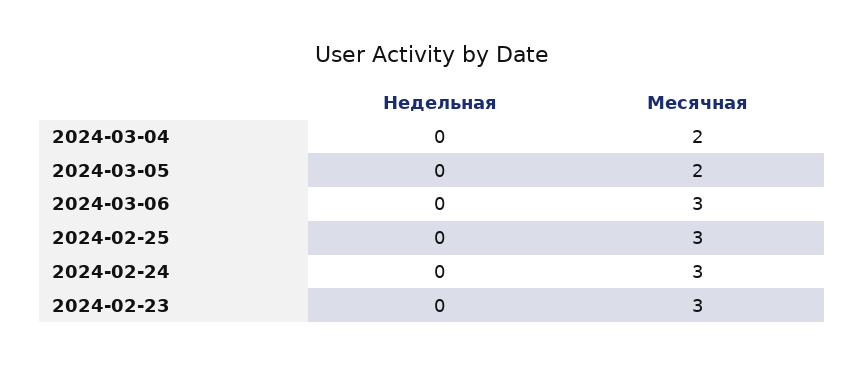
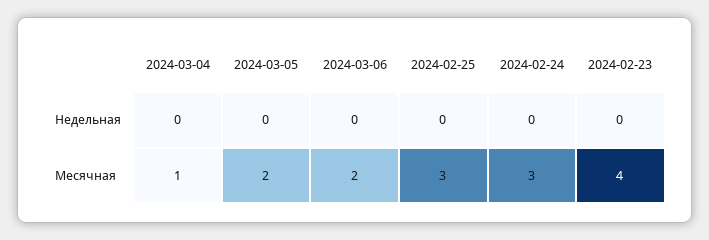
  {
    "Недельная": {
      "2024-03-04": 0,
      "2024-03-05": 0,
      "2024-03-06": 0,
      "2024-02-25": 0,
      "2024-02-24": 0,
      "2024-02-23": 0
    },
    "Месячная": {
-     "2024-03-04": 2,
+     "2024-03-04": 1,
      "2024-03-05": 2,
-     "2024-03-06": 3,
+     "2024-03-06": 2,
      "2024-02-25": 3,
      "2024-02-24": 3,
-     "2024-02-23": 3
+     "2024-02-23": 4
    }
  }

